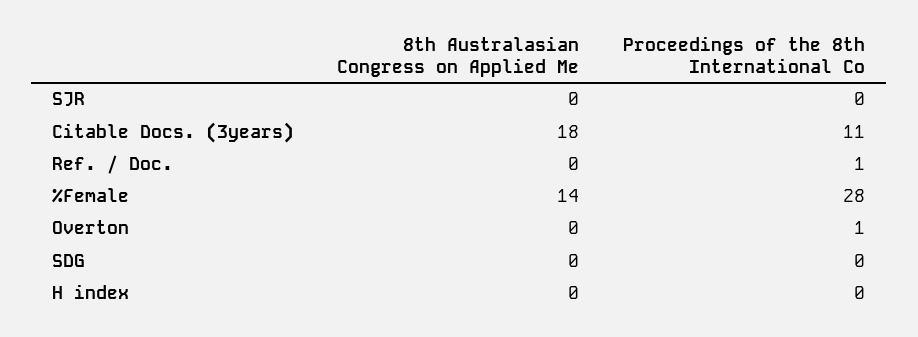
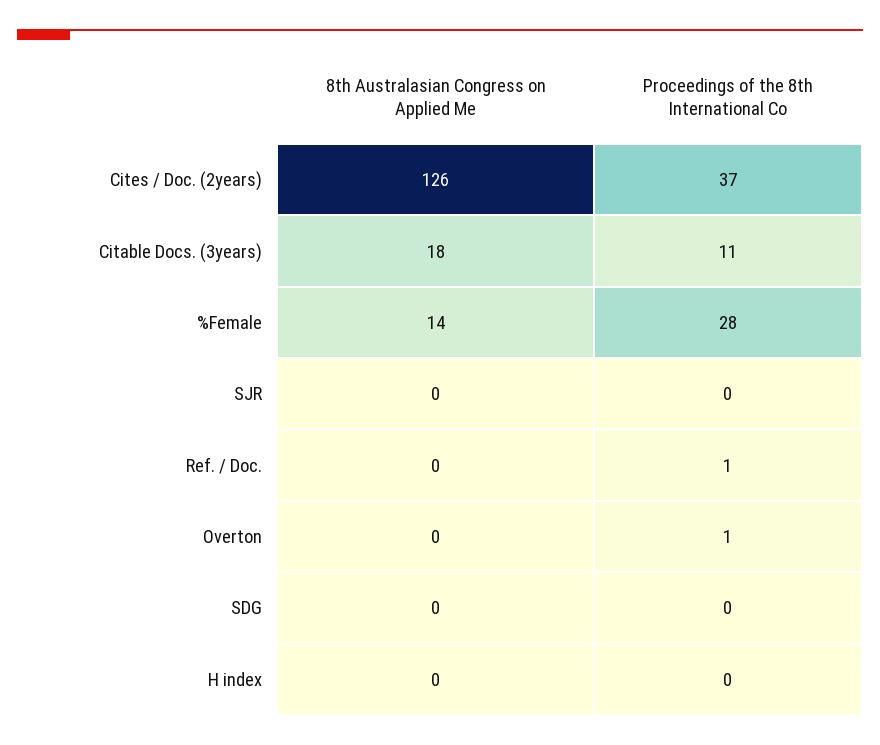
  {
    "8th Australasian Congress on Applied Me": {
      "SJR": 0,
      "Citable Docs. (3years)": 18,
      "Ref. / Doc.": 0,
      "%Female": 14,
      "Overton": 0,
      "SDG": 0,
-     "H index": 0
+     "H index": 0,
+     "Cites / Doc. (2years)": 126
    },
    "Proceedings of the 8th International Co": {
      "SJR": 0,
      "Citable Docs. (3years)": 11,
      "Ref. / Doc.": 1,
      "%Female": 28,
      "Overton": 1,
      "SDG": 0,
-     "H index": 0
+     "H index": 0,
+     "Cites / Doc. (2years)": 37
    }
  }

